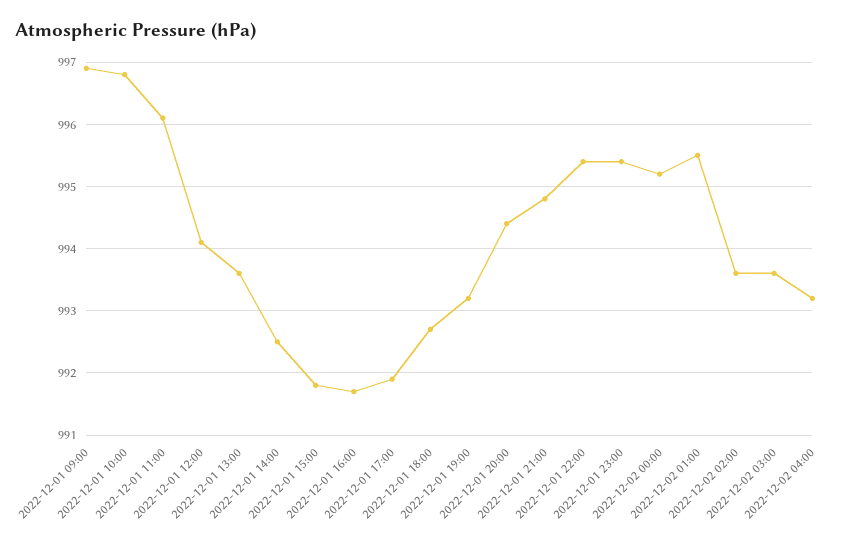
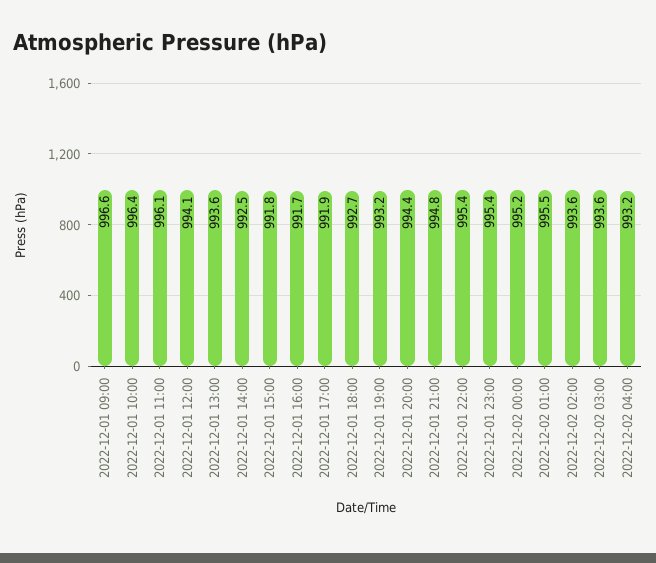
  {
-   "2022-12-01 09:00": 996.9,
+   "2022-12-01 09:00": 996.6,
-   "2022-12-01 10:00": 996.8,
+   "2022-12-01 10:00": 996.4,
    "2022-12-01 11:00": 996.1,
    "2022-12-01 12:00": 994.1,
    "2022-12-01 13:00": 993.6,
    "2022-12-01 14:00": 992.5,
    "2022-12-01 15:00": 991.8,
    "2022-12-01 16:00": 991.7,
    "2022-12-01 17:00": 991.9,
    "2022-12-01 18:00": 992.7,
    "2022-12-01 19:00": 993.2,
    "2022-12-01 20:00": 994.4,
    "2022-12-01 21:00": 994.8,
    "2022-12-01 22:00": 995.4,
    "2022-12-01 23:00": 995.4,
    "2022-12-02 00:00": 995.2,
    "2022-12-02 01:00": 995.5,
    "2022-12-02 02:00": 993.6,
    "2022-12-02 03:00": 993.6,
    "2022-12-02 04:00": 993.2
  }

